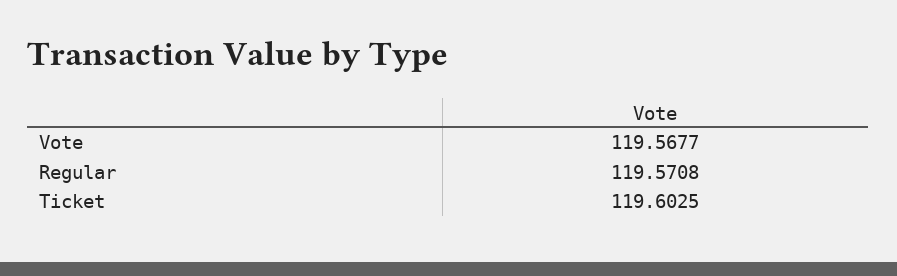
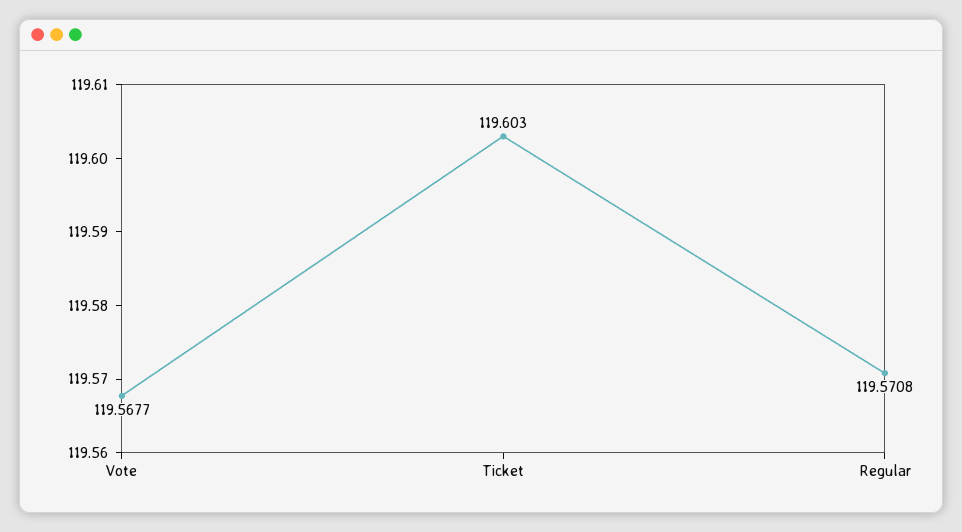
  {
    "Vote": 119.5677,
    "Regular": 119.5708,
-   "Ticket": 119.6025
+   "Ticket": 119.603
  }

